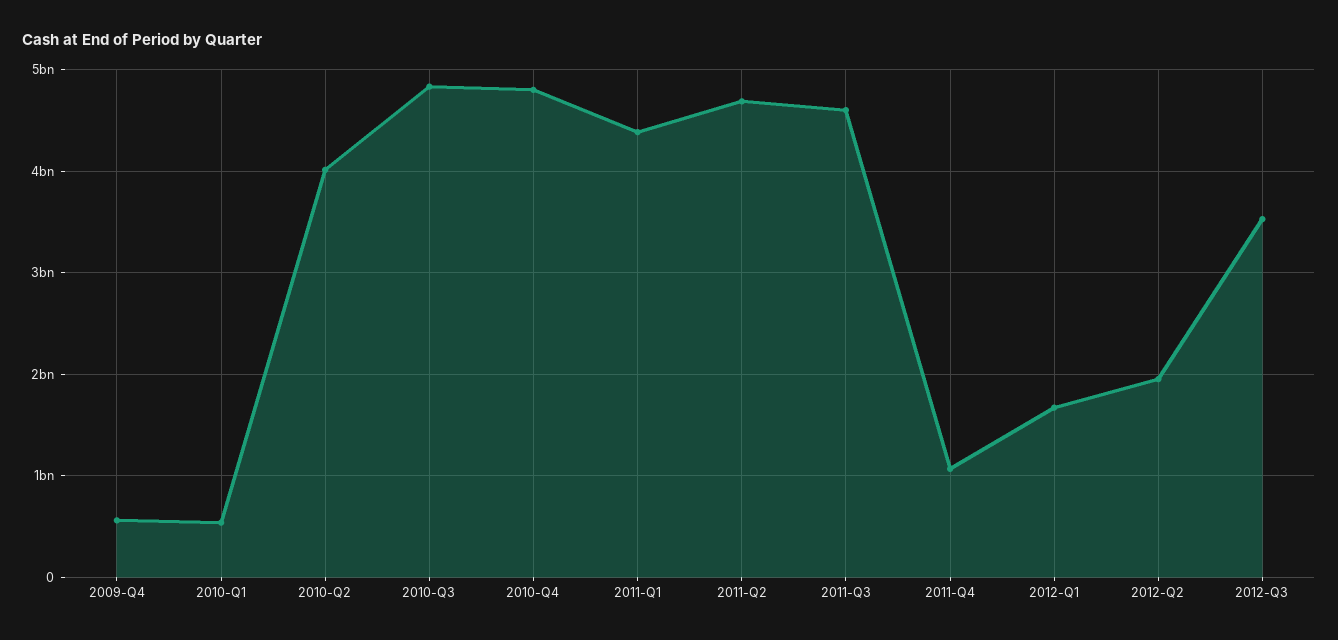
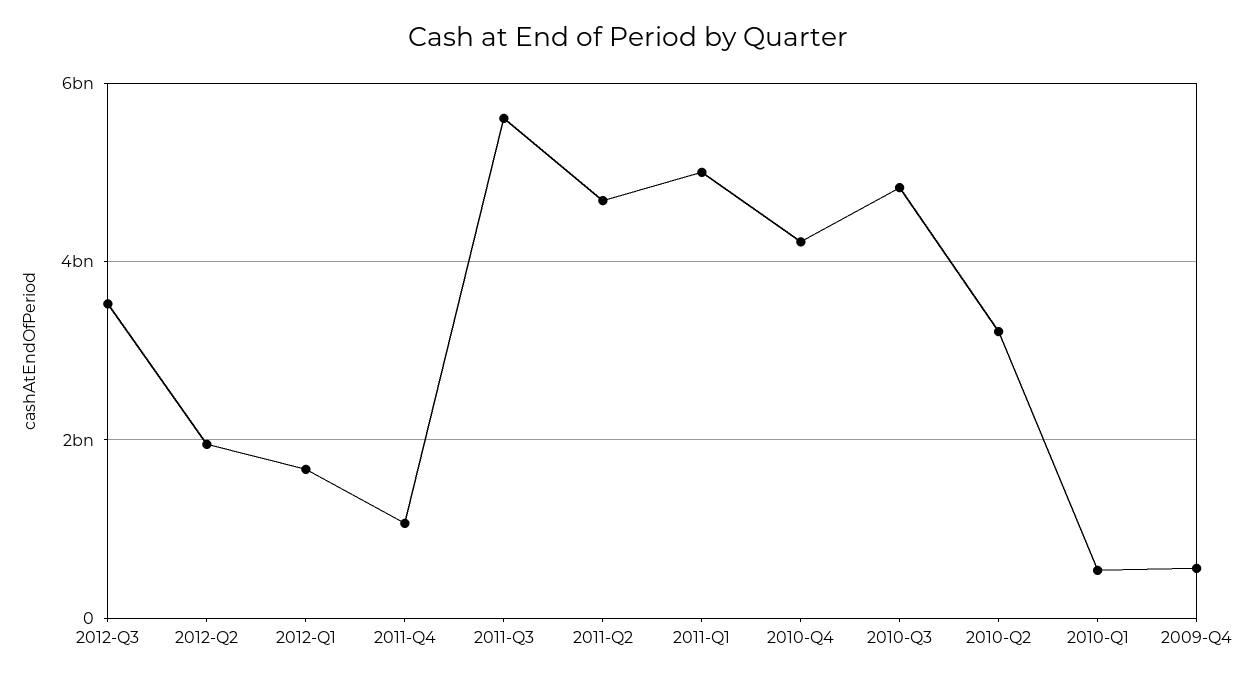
  {
    "2009-Q4": 600000000,
    "2010-Q1": 500000000,
-   "2010-Q2": 4000000000,
+   "2010-Q2": 3200000000,
    "2010-Q3": 4800000000,
-   "2010-Q4": 4800000000,
+   "2010-Q4": 4200000000,
-   "2011-Q1": 4400000000,
+   "2011-Q1": 5000000000,
    "2011-Q2": 4700000000,
-   "2011-Q3": 4600000000,
+   "2011-Q3": 5600000000,
    "2011-Q4": 1100000000,
    "2012-Q1": 1700000000,
    "2012-Q2": 2000000000,
    "2012-Q3": 3500000000
  }

